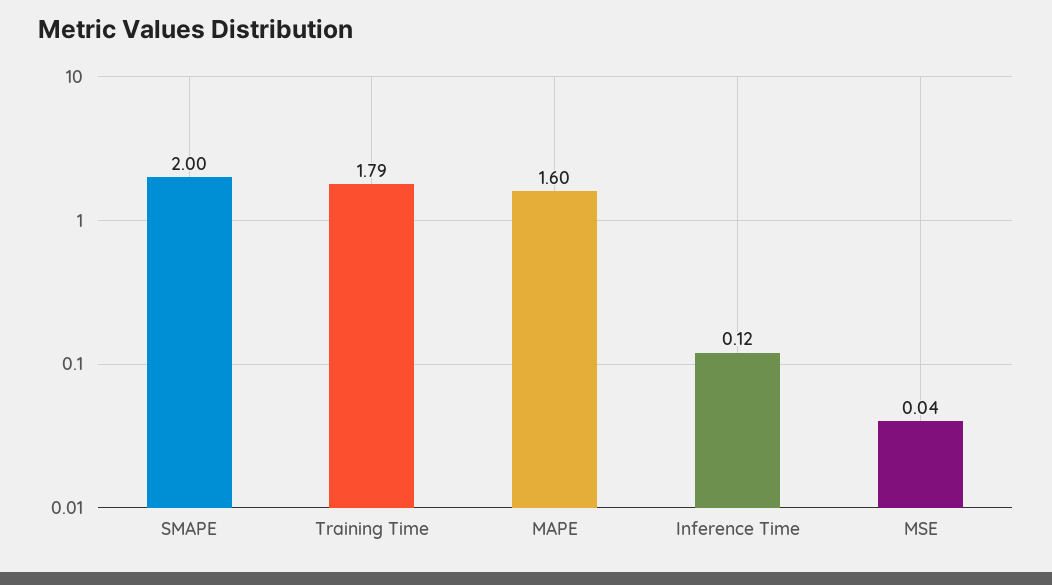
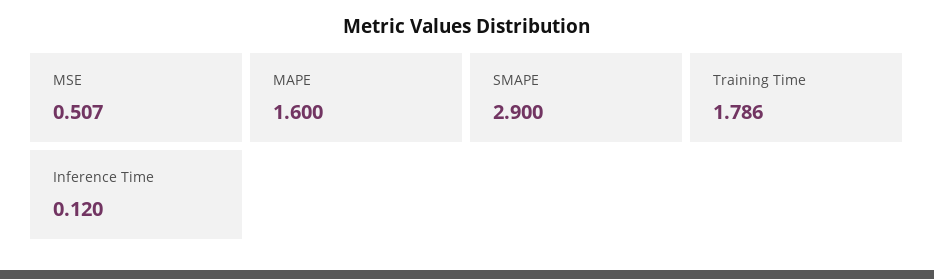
  {
-   "SMAPE": 2,
+   "SMAPE": 2.9,
    "Training Time": 1.786,
    "MAPE": 1.6,
    "Inference Time": 0.12,
-   "MSE": 0.04
+   "MSE": 0.507
  }

